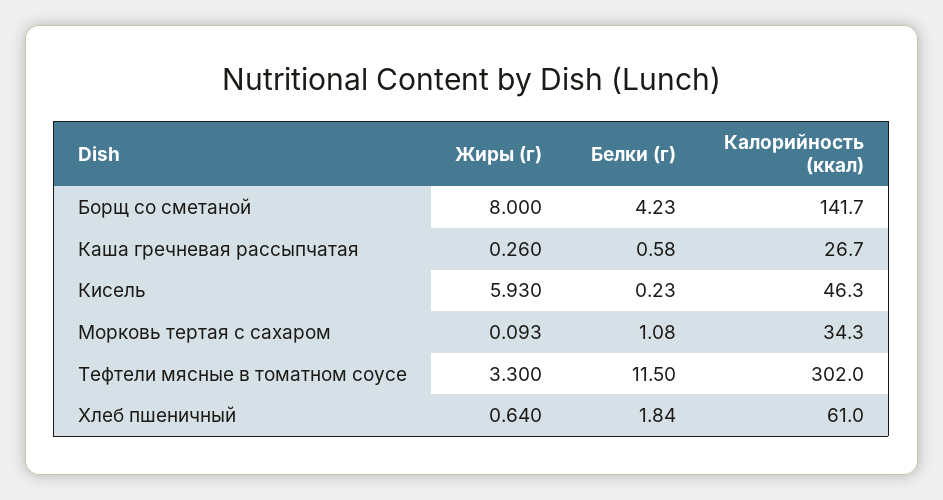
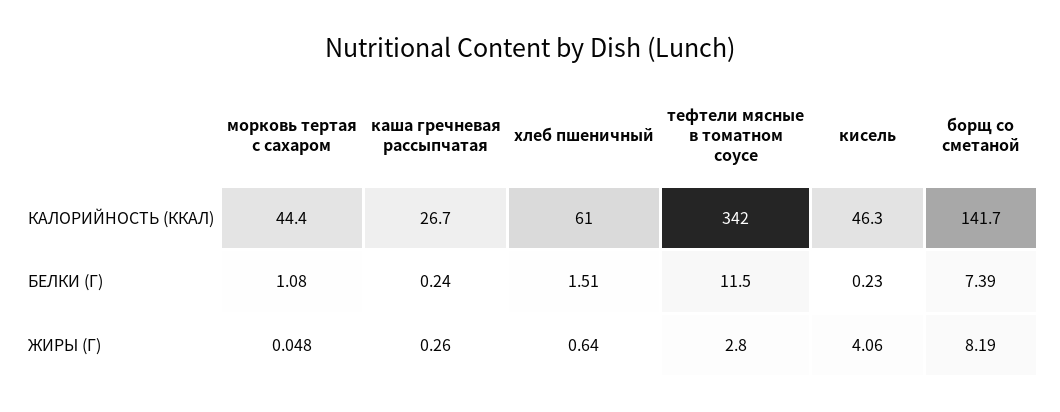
  {
    "Жиры (г)": {
-     "Борщ со сметаной": 8,
+     "Борщ со сметаной": 8.19,
      "Каша гречневая рассыпчатая": 0.26,
-     "Кисель": 5.93,
+     "Кисель": 4.06,
-     "Морковь тертая с сахаром": 0.093,
+     "Морковь тертая с сахаром": 0.048,
-     "Тефтели мясные в томатном соусе": 3.3,
+     "Тефтели мясные в томатном соусе": 2.8,
      "Хлеб пшеничный": 0.64
    },
    "Белки (г)": {
-     "Борщ со сметаной": 4.23,
+     "Борщ со сметаной": 7.39,
-     "Каша гречневая рассыпчатая": 0.58,
+     "Каша гречневая рассыпчатая": 0.24,
      "Кисель": 0.23,
      "Морковь тертая с сахаром": 1.08,
      "Тефтели мясные в томатном соусе": 11.5,
-     "Хлеб пшеничный": 1.84
+     "Хлеб пшеничный": 1.51
    },
    "Калорийность (ккал)": {
      "Борщ со сметаной": 141.7,
      "Каша гречневая рассыпчатая": 26.7,
      "Кисель": 46.3,
-     "Морковь тертая с сахаром": 34.3,
+     "Морковь тертая с сахаром": 44.4,
-     "Тефтели мясные в томатном соусе": 302,
+     "Тефтели мясные в томатном соусе": 342,
      "Хлеб пшеничный": 61
    }
  }

